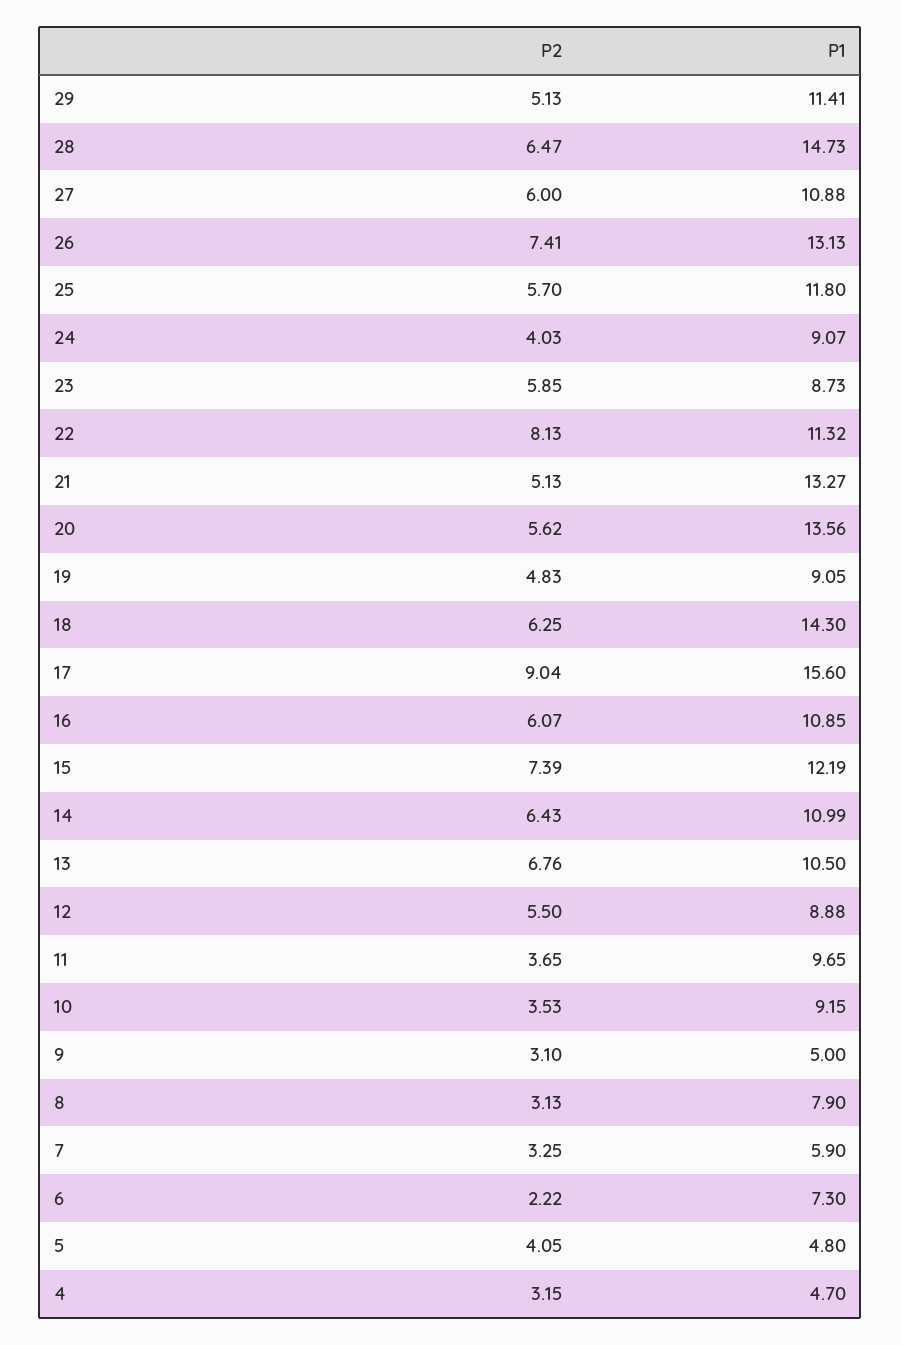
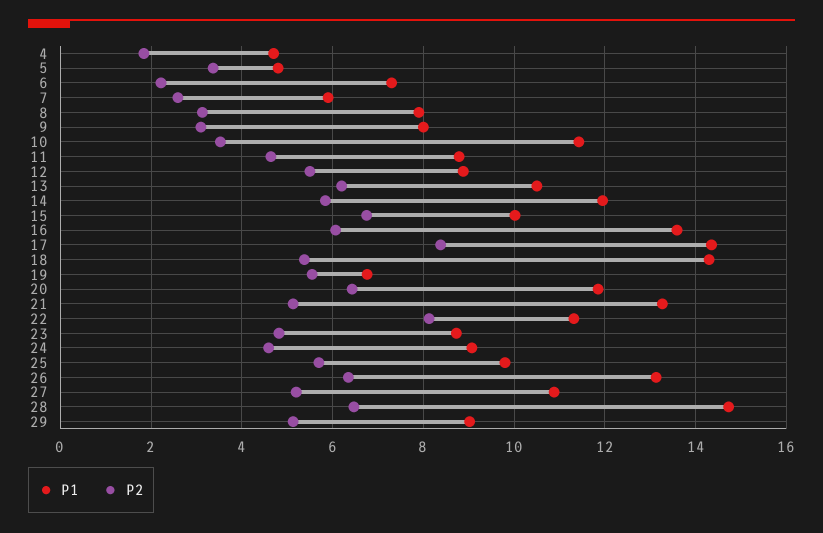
  {
    "P2": {
      "29": 5.13,
      "28": 6.47,
-     "27": 6,
+     "27": 5.2,
-     "26": 7.41,
+     "26": 6.4,
      "25": 5.7,
-     "24": 4.03,
+     "24": 4.6,
-     "23": 5.85,
+     "23": 4.8,
      "22": 8.13,
      "21": 5.13,
-     "20": 5.62,
+     "20": 6.4,
-     "19": 4.83,
+     "19": 5.6,
-     "18": 6.25,
+     "18": 5.4,
-     "17": 9.04,
+     "17": 8.4,
      "16": 6.07,
-     "15": 7.39,
+     "15": 6.8,
-     "14": 6.43,
+     "14": 5.8,
-     "13": 6.76,
+     "13": 6.2,
      "12": 5.5,
-     "11": 3.65,
+     "11": 4.6,
      "10": 3.53,
      "9": 3.1,
      "8": 3.13,
-     "7": 3.25,
+     "7": 2.6,
      "6": 2.22,
-     "5": 4.05,
+     "5": 3.4,
-     "4": 3.15
+     "4": 1.8
    },
    "P1": {
-     "29": 11.41,
+     "29": 9,
      "28": 14.73,
      "27": 10.88,
      "26": 13.13,
-     "25": 11.8,
+     "25": 9.8,
      "24": 9.07,
      "23": 8.73,
      "22": 11.32,
      "21": 13.27,
-     "20": 13.56,
+     "20": 11.8,
-     "19": 9.05,
+     "19": 6.8,
      "18": 14.3,
-     "17": 15.6,
+     "17": 14.4,
-     "16": 10.85,
+     "16": 13.6,
-     "15": 12.19,
+     "15": 10,
-     "14": 10.99,
+     "14": 12,
      "13": 10.5,
      "12": 8.88,
-     "11": 9.65,
+     "11": 8.8,
-     "10": 9.15,
+     "10": 11.4,
-     "9": 5,
+     "9": 8,
      "8": 7.9,
      "7": 5.9,
      "6": 7.3,
      "5": 4.8,
      "4": 4.7
    }
  }

